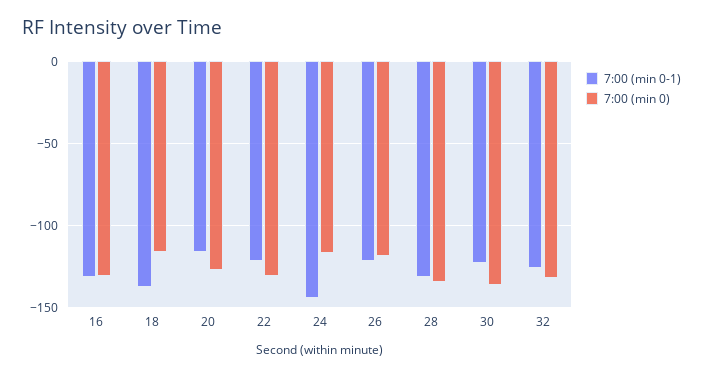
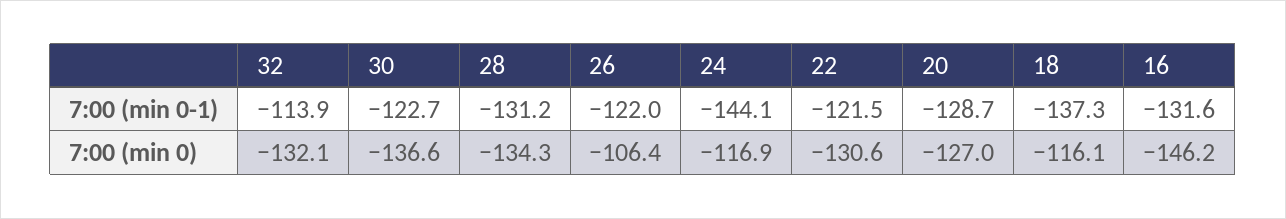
  {
    "7:00 (min 0-1)": {
      "16": -131.6,
      "18": -137.3,
-     "20": -115,
+     "20": -128.7,
      "22": -121.5,
      "24": -144.1,
      "26": -122,
      "28": -131.2,
      "30": -122.7,
-     "32": -125
+     "32": -113.9
    },
    "7:00 (min 0)": {
-     "16": -130,
+     "16": -146.2,
      "18": -116.1,
      "20": -127,
      "22": -130.6,
      "24": -116.9,
-     "26": -120,
+     "26": -106.4,
      "28": -134.3,
      "30": -136.6,
      "32": -132.1
    }
  }

